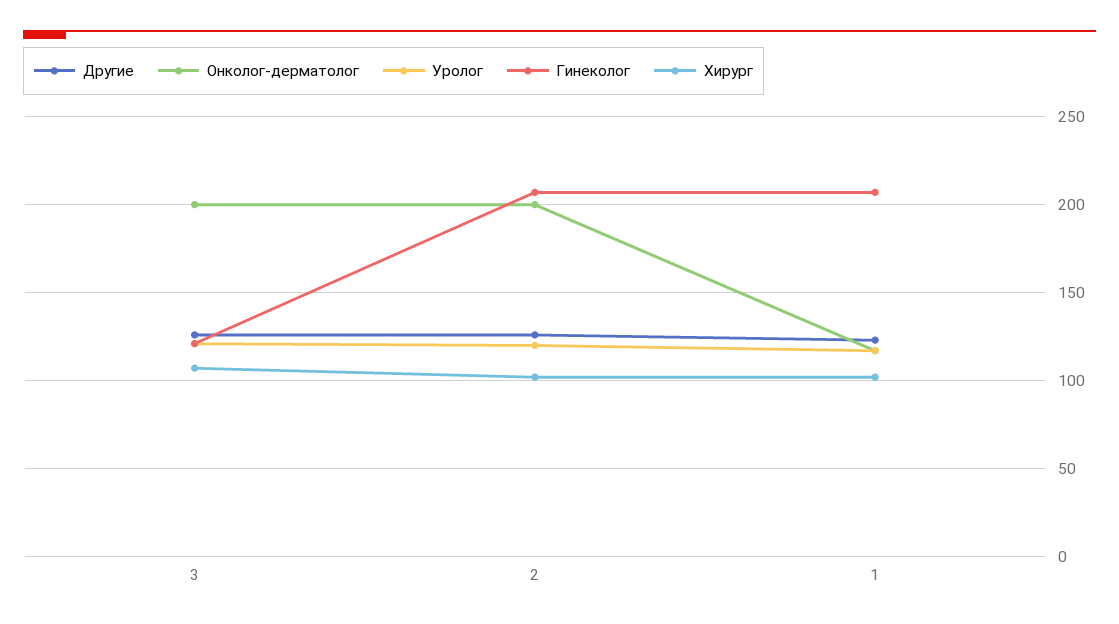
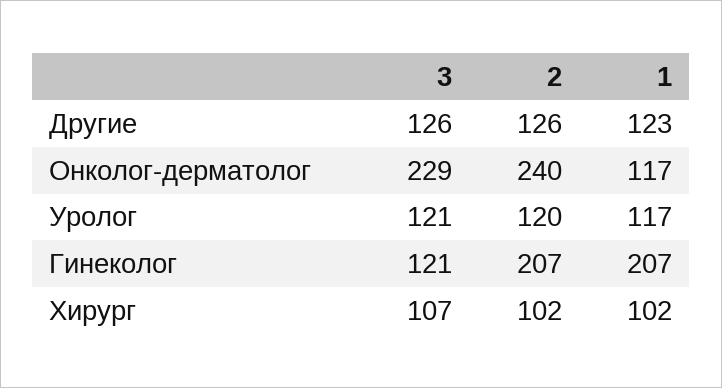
  {
    "Другие": {
      "3": 126,
      "2": 126,
      "1": 123
    },
    "Онколог-дерматолог": {
-     "3": 200,
+     "3": 229,
-     "2": 200,
+     "2": 240,
      "1": 117
    },
    "Уролог": {
      "3": 121,
      "2": 120,
      "1": 117
    },
    "Гинеколог": {
      "3": 121,
      "2": 207,
      "1": 207
    },
    "Хирург": {
      "3": 107,
      "2": 102,
      "1": 102
    }
  }

